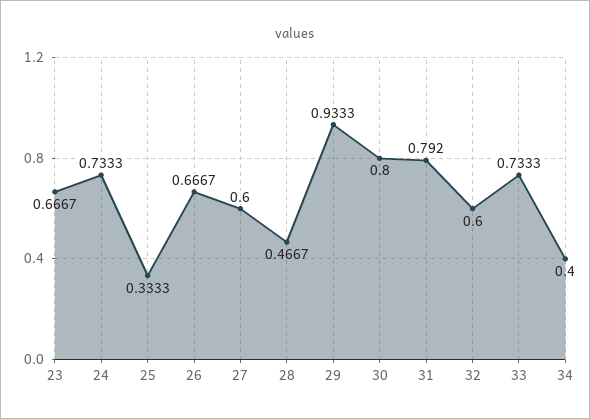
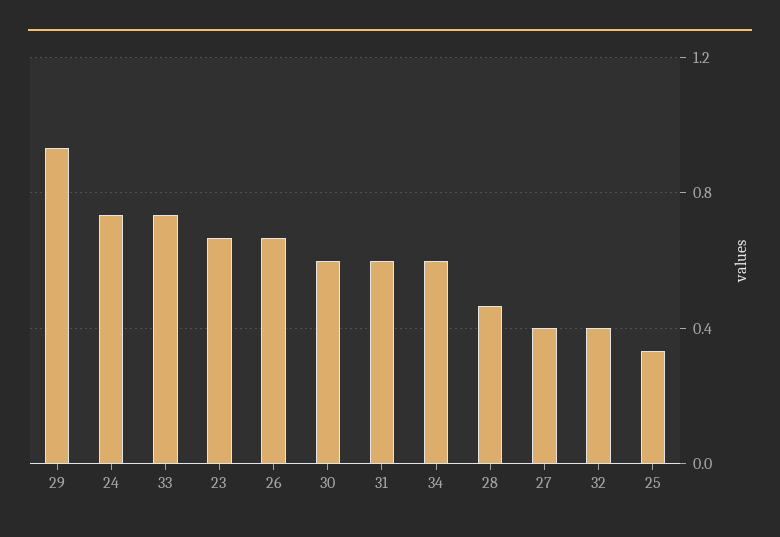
  {
    "23": 0.6667,
    "24": 0.7333,
    "25": 0.3333,
    "26": 0.6667,
-   "27": 0.6,
+   "27": 0.4,
    "28": 0.4667,
    "29": 0.9333,
-   "30": 0.8,
+   "30": 0.6,
-   "31": 0.792,
+   "31": 0.6,
-   "32": 0.6,
+   "32": 0.4,
    "33": 0.7333,
-   "34": 0.4
+   "34": 0.6
  }

